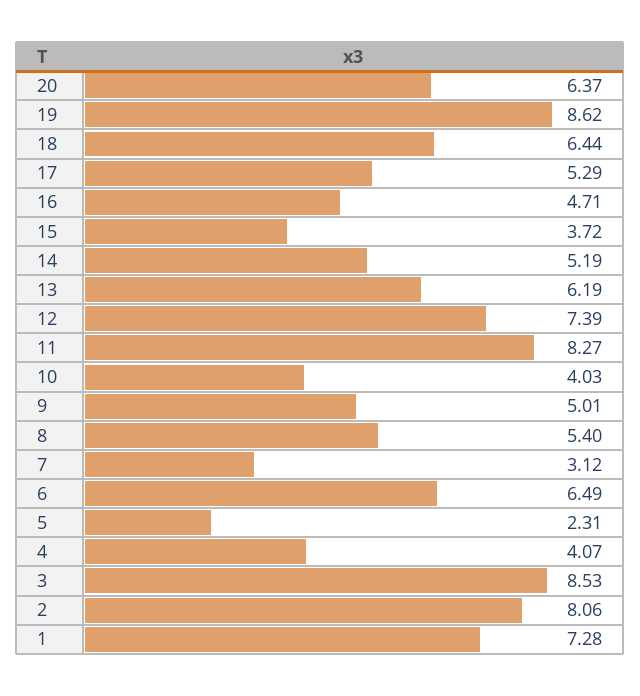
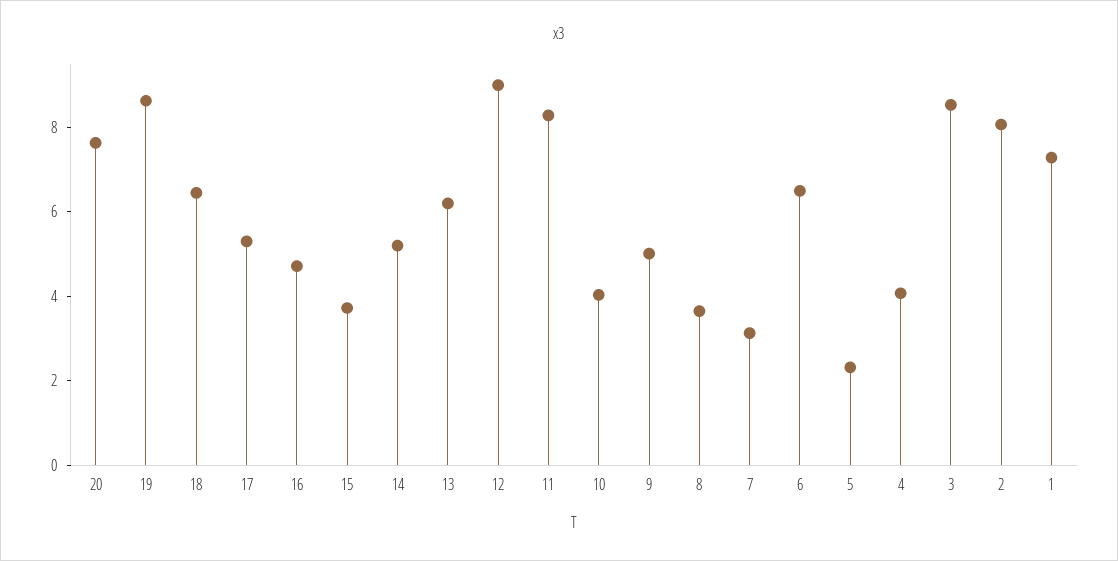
  {
-   "20": 6.37,
+   "20": 7.5,
    "19": 8.62,
    "18": 6.44,
    "17": 5.29,
    "16": 4.71,
    "15": 3.72,
    "14": 5.19,
    "13": 6.19,
-   "12": 7.39,
+   "12": 9,
    "11": 8.27,
    "10": 4.03,
    "9": 5.01,
-   "8": 5.4,
+   "8": 3.5,
    "7": 3.12,
    "6": 6.49,
    "5": 2.31,
    "4": 4.07,
    "3": 8.53,
    "2": 8.06,
    "1": 7.28
  }

